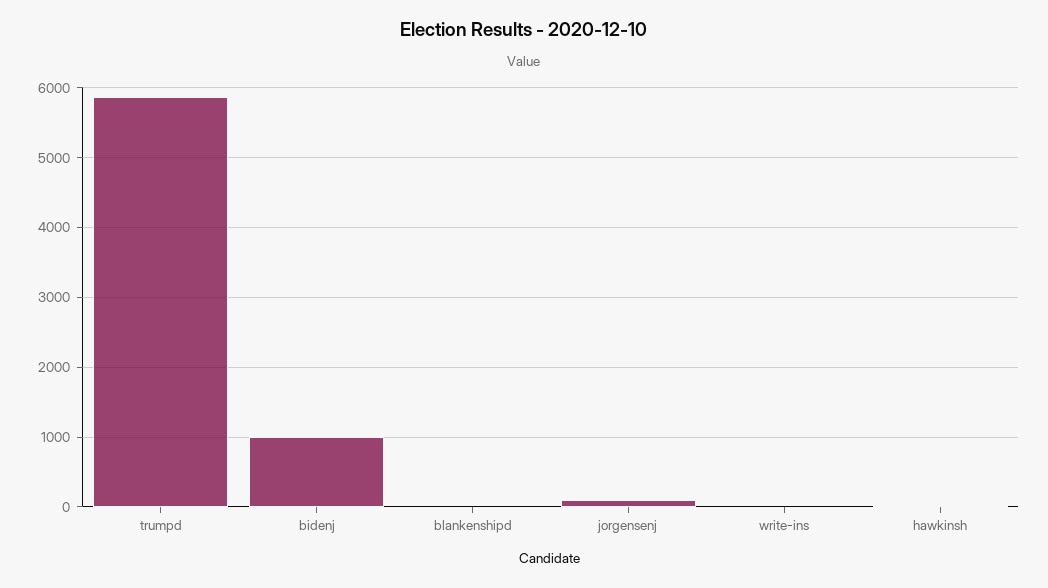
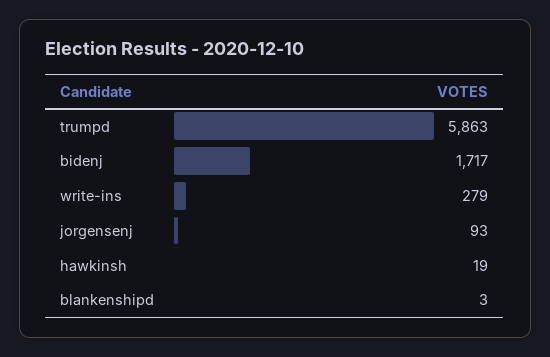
  {
    "trumpd": 5863,
-   "bidenj": 1000,
+   "bidenj": 1717,
    "blankenshipd": 3,
    "jorgensenj": 93,
-   "write-ins": 0,
+   "write-ins": 279,
    "hawkinsh": 19
  }

